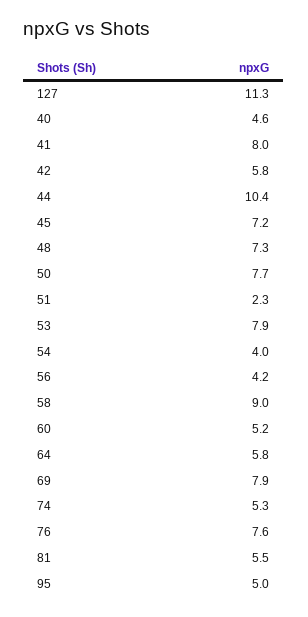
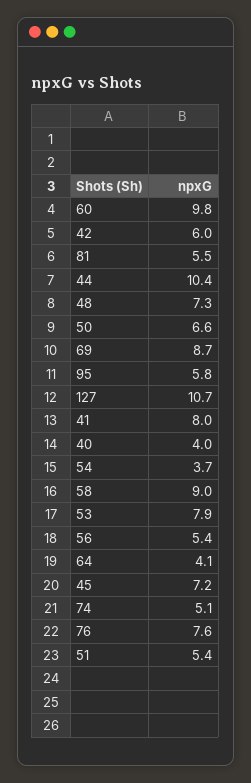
  {
-   "127": 11.3,
+   "127": 10.7,
-   "40": 4.6,
+   "40": 4,
    "41": 8,
-   "42": 5.8,
+   "42": 6,
    "44": 10.4,
    "45": 7.2,
    "48": 7.3,
-   "50": 7.7,
+   "50": 6.6,
-   "51": 2.3,
+   "51": 5.4,
    "53": 7.9,
-   "54": 4,
+   "54": 3.7,
-   "56": 4.2,
+   "56": 5.4,
    "58": 9,
-   "60": 5.2,
+   "60": 9.8,
-   "64": 5.8,
+   "64": 4.1,
-   "69": 7.9,
+   "69": 8.7,
-   "74": 5.3,
+   "74": 5.1,
    "76": 7.6,
    "81": 5.5,
-   "95": 5
+   "95": 5.8
  }

